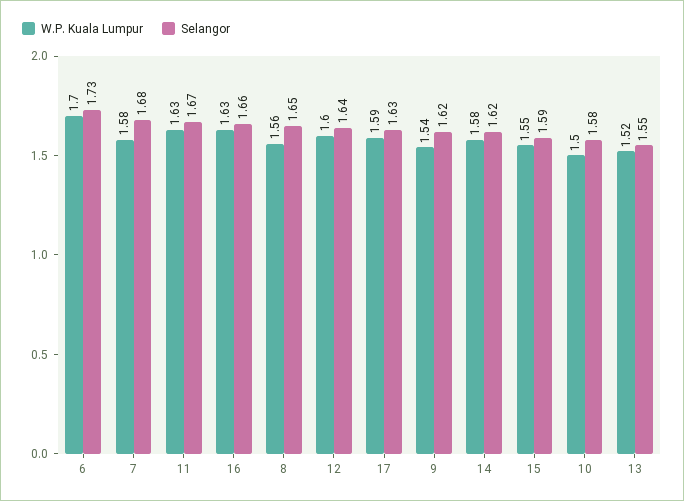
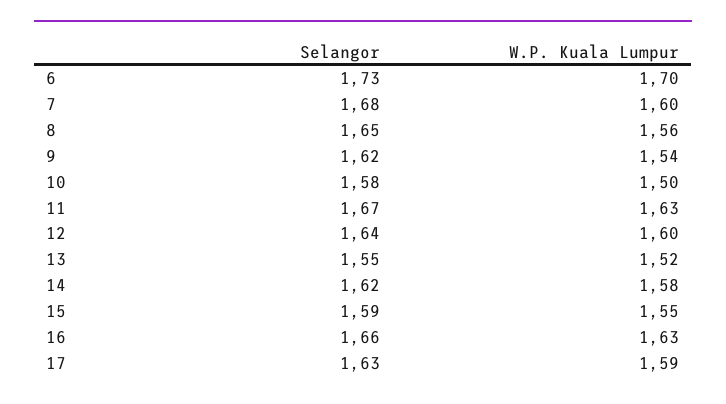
  {
    "W.P. Kuala Lumpur": {
      "6": 1.7,
-     "7": 1.58,
+     "7": 1.6,
      "11": 1.63,
      "16": 1.63,
      "8": 1.56,
      "12": 1.6,
      "17": 1.59,
      "9": 1.54,
      "14": 1.58,
      "15": 1.55,
      "10": 1.5,
      "13": 1.52
    },
    "Selangor": {
      "6": 1.73,
      "7": 1.68,
      "11": 1.67,
      "16": 1.66,
      "8": 1.65,
      "12": 1.64,
      "17": 1.63,
      "9": 1.62,
      "14": 1.62,
      "15": 1.59,
      "10": 1.58,
      "13": 1.55
    }
  }

